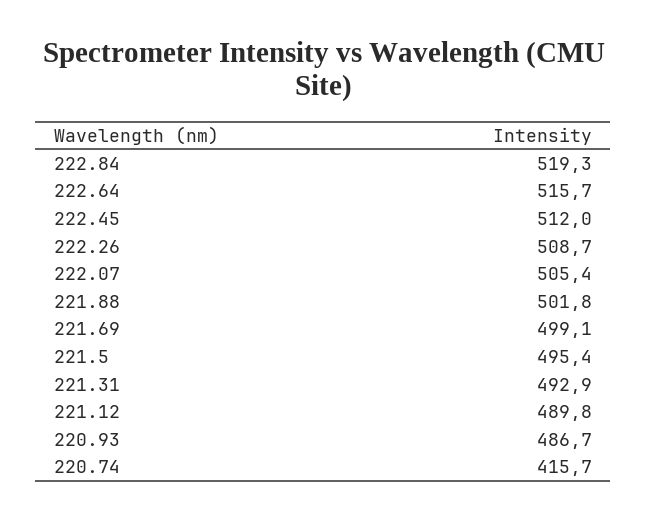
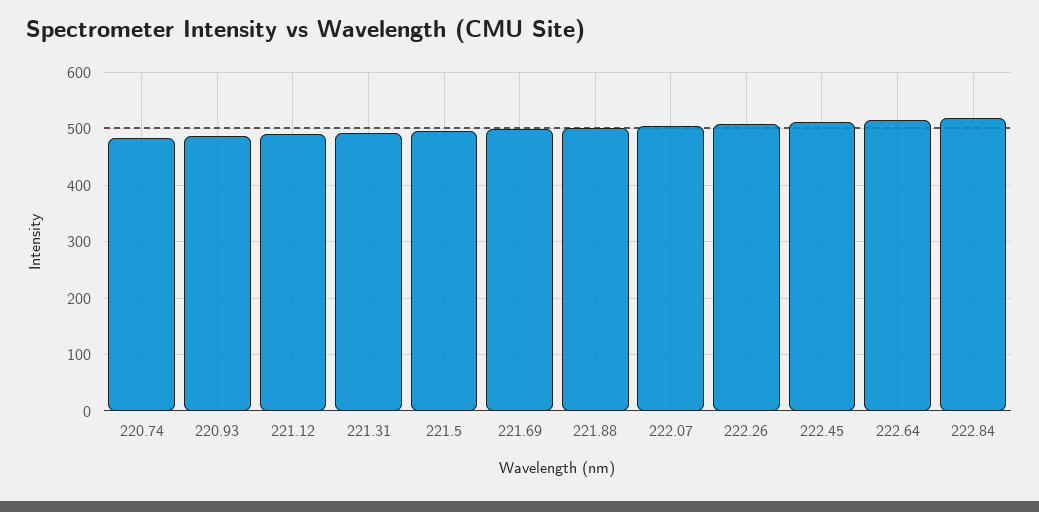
  {
    "222.84": 519.3,
    "222.64": 515.7,
    "222.45": 512,
    "222.26": 508.7,
    "222.07": 505.4,
    "221.88": 501.8,
    "221.69": 499.1,
    "221.5": 495.4,
    "221.31": 492.9,
    "221.12": 489.8,
    "220.93": 486.7,
-   "220.74": 415.7
+   "220.74": 480
  }

